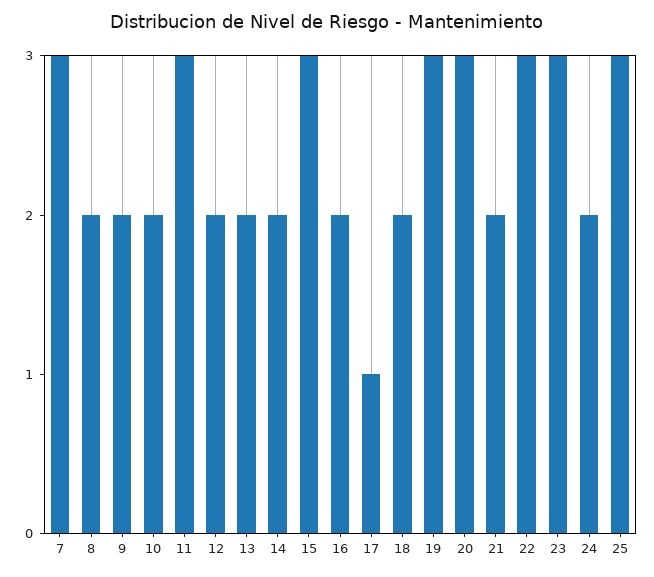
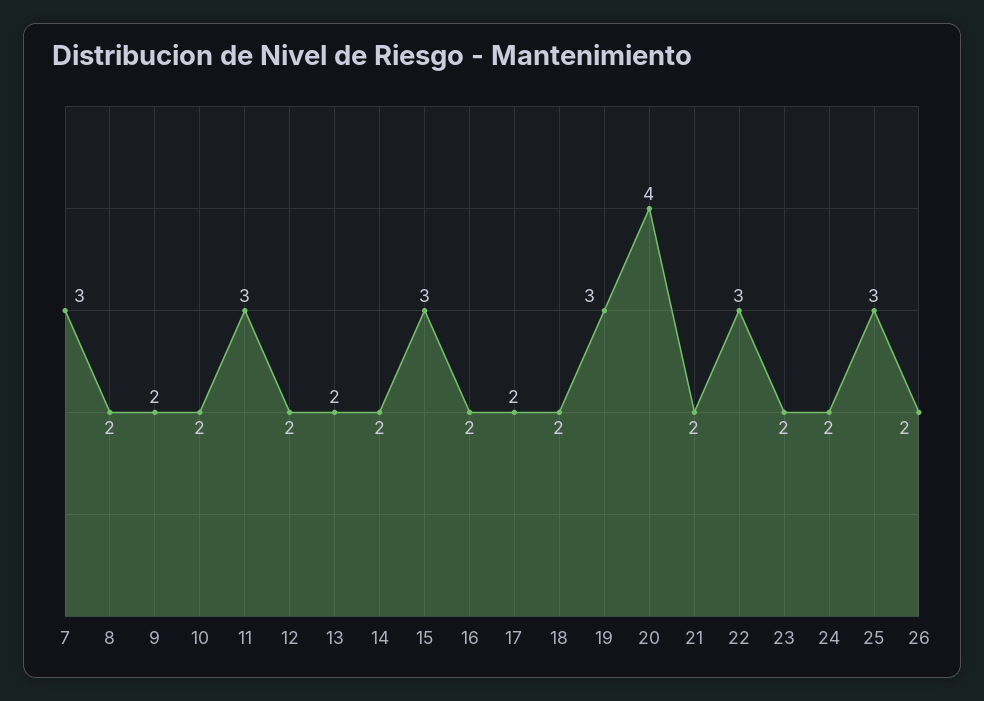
  {
    "7": 3,
    "8": 2,
    "9": 2,
    "10": 2,
    "11": 3,
    "12": 2,
    "13": 2,
    "14": 2,
    "15": 3,
    "16": 2,
-   "17": 1,
+   "17": 2,
    "18": 2,
    "19": 3,
-   "20": 3,
+   "20": 4,
    "21": 2,
    "22": 3,
-   "23": 3,
+   "23": 2,
    "24": 2,
-   "25": 3
+   "25": 3,
+   "26": 2
  }

